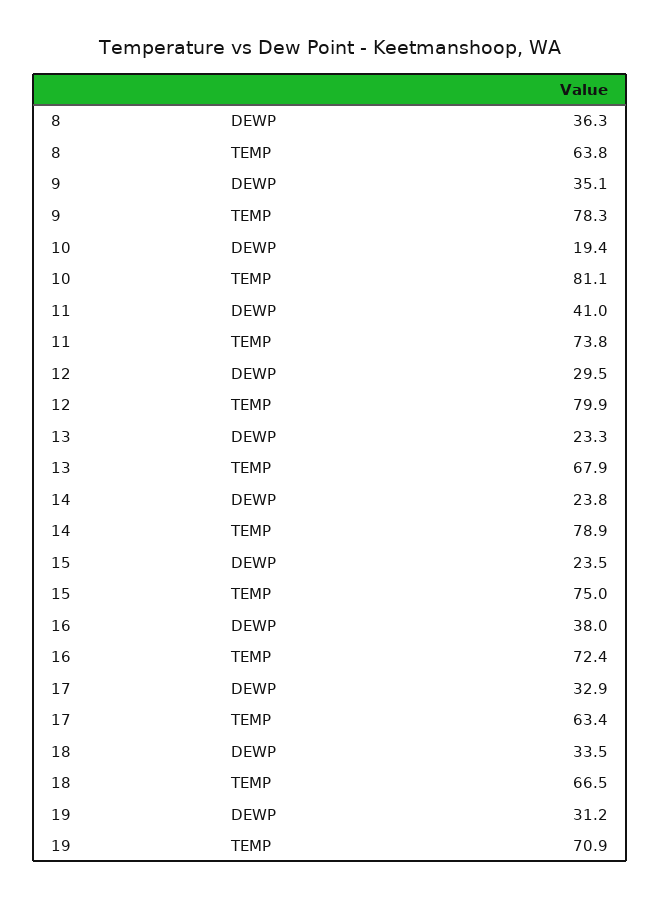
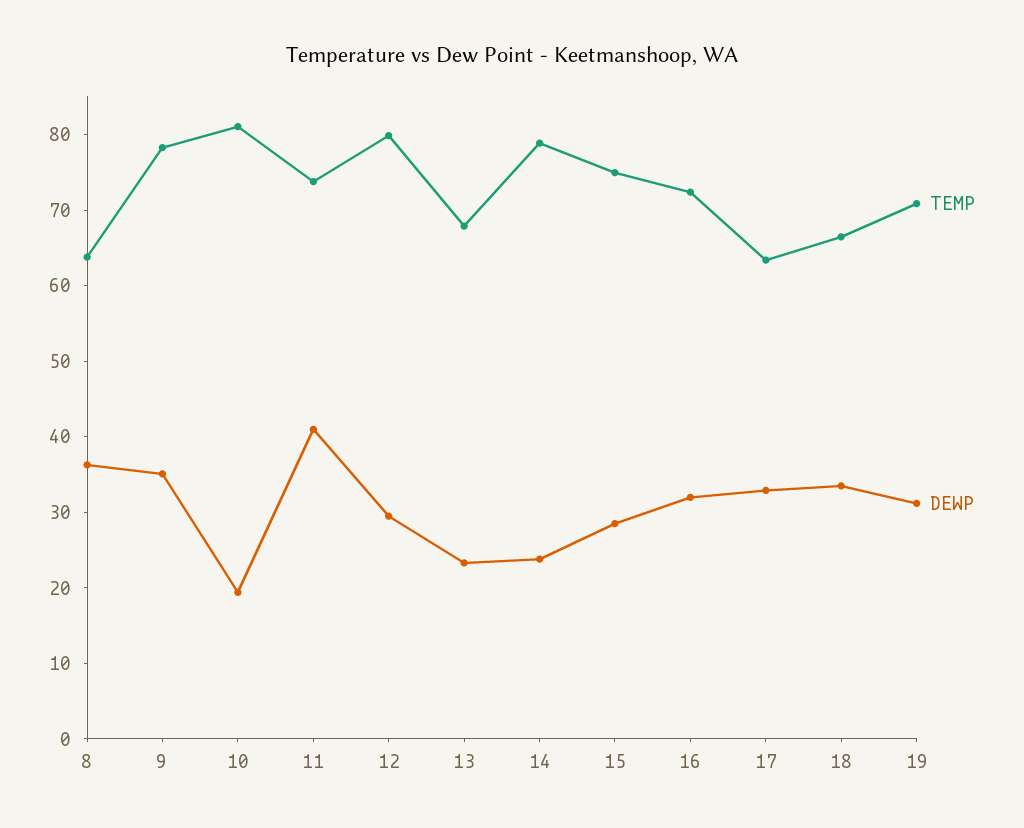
  {
    "DEWP": {
      "8": 36.3,
      "9": 35.1,
      "10": 19.4,
      "11": 41,
      "12": 29.5,
      "13": 23.3,
      "14": 23.8,
-     "15": 23.5,
+     "15": 28,
-     "16": 38,
+     "16": 32,
      "17": 32.9,
      "18": 33.5,
      "19": 31.2
    },
    "TEMP": {
      "8": 63.8,
      "9": 78.3,
      "10": 81.1,
      "11": 73.8,
      "12": 79.9,
      "13": 67.9,
      "14": 78.9,
      "15": 75,
      "16": 72.4,
      "17": 63.4,
      "18": 66.5,
      "19": 70.9
    }
  }

